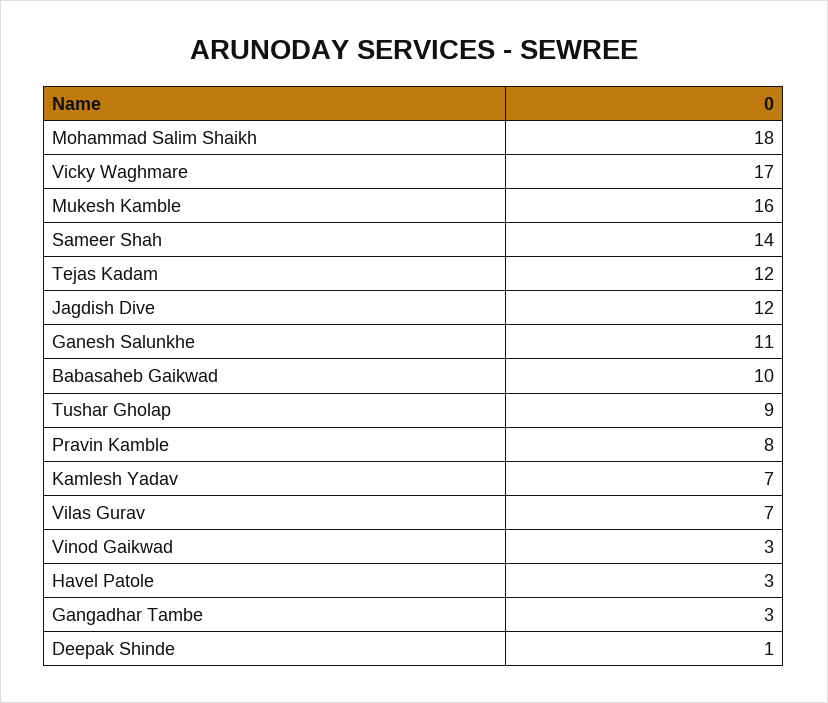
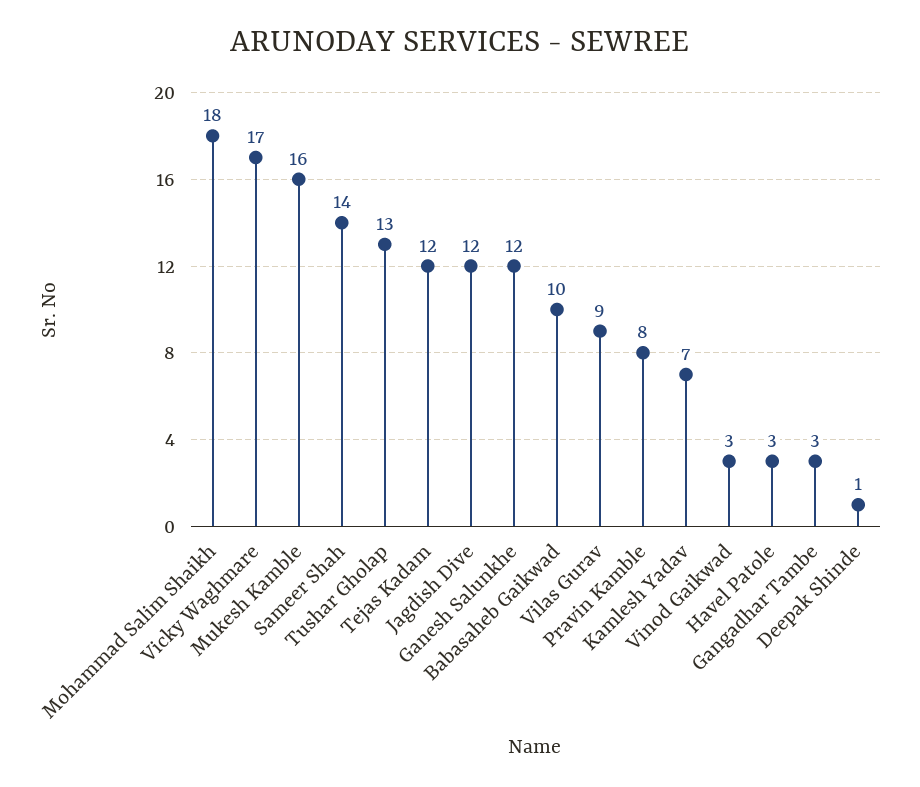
  {
    "Mohammad Salim Shaikh": 18,
    "Vicky Waghmare": 17,
    "Mukesh Kamble": 16,
    "Sameer Shah": 14,
    "Tejas Kadam": 12,
    "Jagdish Dive": 12,
-   "Ganesh Salunkhe": 11,
+   "Ganesh Salunkhe": 12,
    "Babasaheb Gaikwad": 10,
-   "Tushar Gholap": 9,
+   "Tushar Gholap": 13,
    "Pravin Kamble": 8,
    "Kamlesh Yadav": 7,
-   "Vilas Gurav": 7,
+   "Vilas Gurav": 9,
    "Vinod Gaikwad": 3,
    "Havel Patole": 3,
    "Gangadhar Tambe": 3,
    "Deepak Shinde": 1
  }

